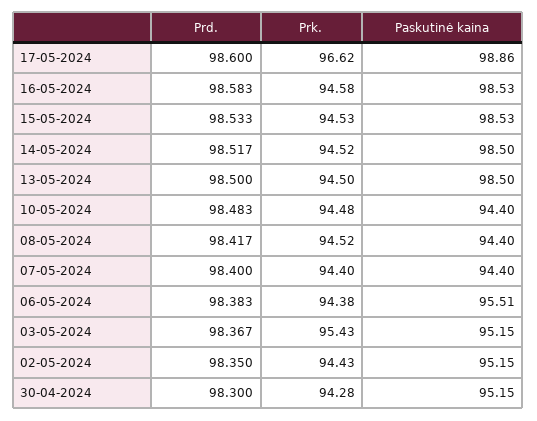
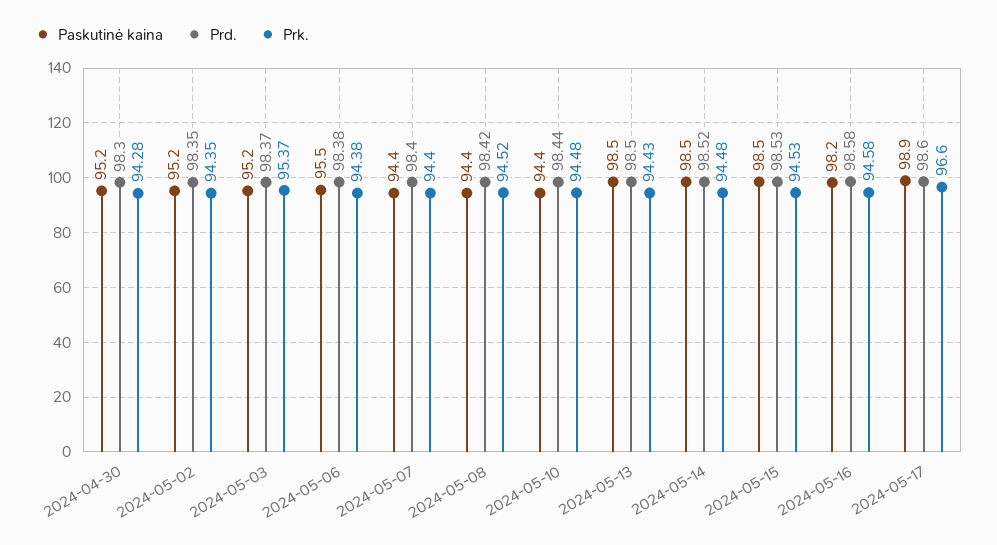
  {
    "Prd.": {
      "17-05-2024": 98.6,
      "16-05-2024": 98.583,
      "15-05-2024": 98.533,
      "14-05-2024": 98.517,
      "13-05-2024": 98.5,
-     "10-05-2024": 98.483,
+     "10-05-2024": 98.44,
      "08-05-2024": 98.417,
      "07-05-2024": 98.4,
      "06-05-2024": 98.383,
      "03-05-2024": 98.367,
      "02-05-2024": 98.35,
      "30-04-2024": 98.3
    },
    "Prk.": {
-     "17-05-2024": 96.62,
+     "17-05-2024": 96.6,
      "16-05-2024": 94.58,
      "15-05-2024": 94.53,
-     "14-05-2024": 94.52,
+     "14-05-2024": 94.48,
-     "13-05-2024": 94.5,
+     "13-05-2024": 94.43,
      "10-05-2024": 94.48,
      "08-05-2024": 94.52,
      "07-05-2024": 94.4,
      "06-05-2024": 94.38,
-     "03-05-2024": 95.43,
+     "03-05-2024": 95.37,
-     "02-05-2024": 94.43,
+     "02-05-2024": 94.35,
      "30-04-2024": 94.28
    },
    "Paskutinė kaina": {
      "17-05-2024": 98.86,
-     "16-05-2024": 98.53,
+     "16-05-2024": 98.2,
      "15-05-2024": 98.53,
      "14-05-2024": 98.5,
      "13-05-2024": 98.5,
      "10-05-2024": 94.4,
      "08-05-2024": 94.4,
      "07-05-2024": 94.4,
      "06-05-2024": 95.51,
      "03-05-2024": 95.15,
      "02-05-2024": 95.15,
      "30-04-2024": 95.15
    }
  }

